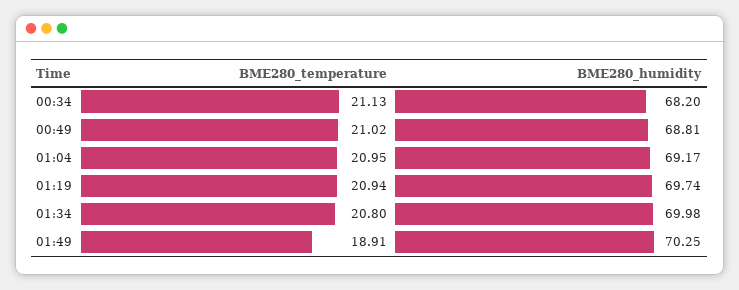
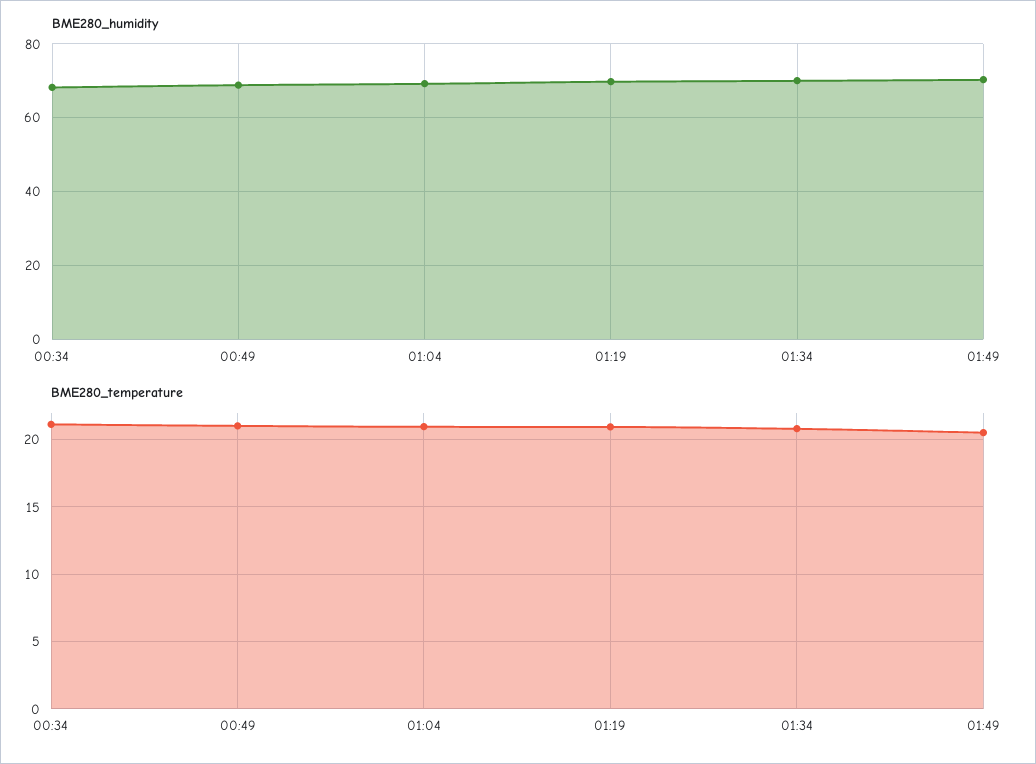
  {
    "BME280_temperature": {
      "00:34": 21.13,
      "00:49": 21.02,
      "01:04": 20.95,
      "01:19": 20.94,
      "01:34": 20.8,
-     "01:49": 18.91
+     "01:49": 20.5
    },
    "BME280_humidity": {
      "00:34": 68.2,
      "00:49": 68.81,
      "01:04": 69.17,
      "01:19": 69.74,
      "01:34": 69.98,
      "01:49": 70.25
    }
  }

